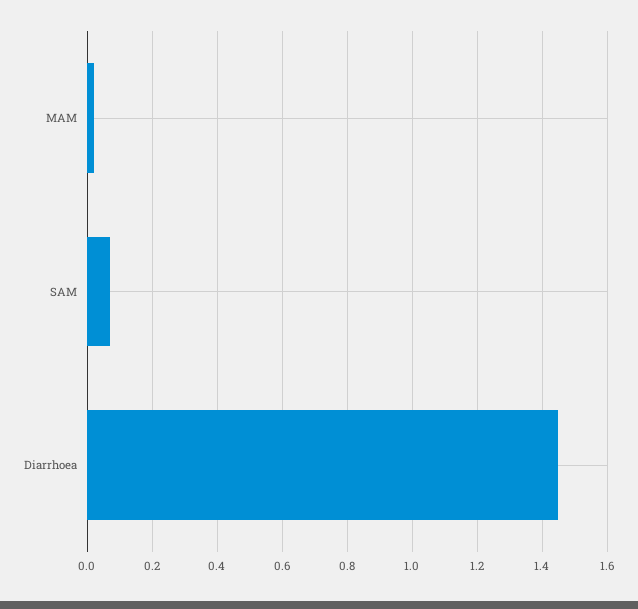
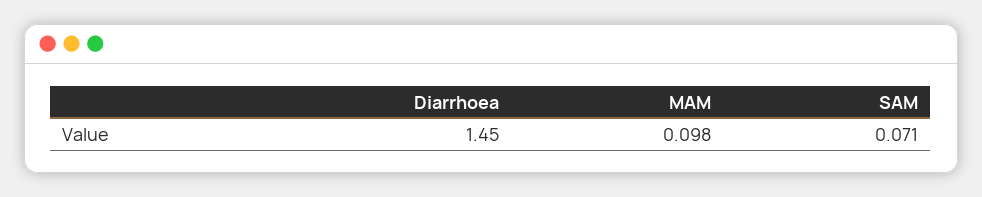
  {
-   "MAM": 0.02,
+   "MAM": 0.098,
    "SAM": 0.071,
    "Diarrhoea": 1.45
  }

